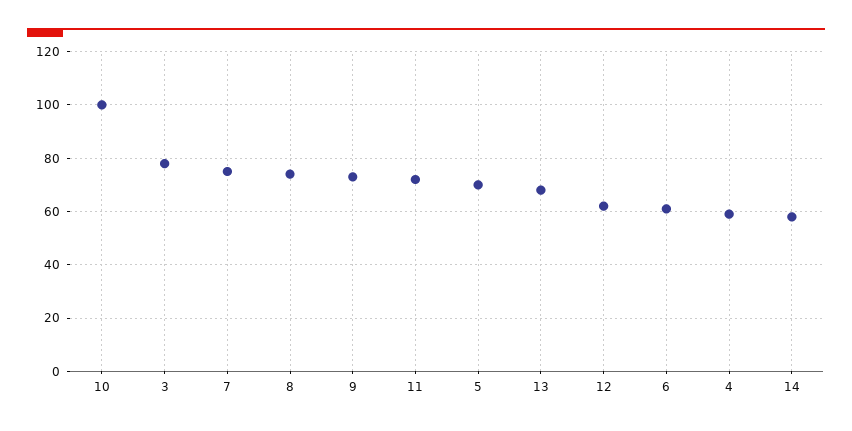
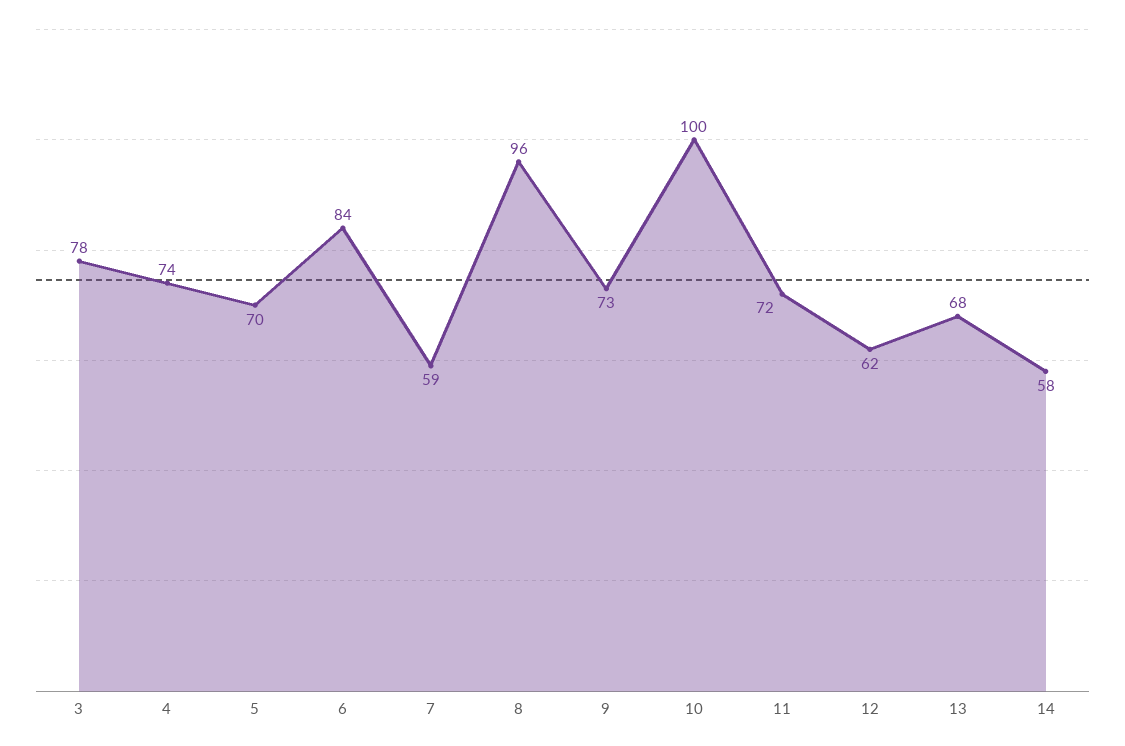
  {
    "10": 100,
    "3": 78,
-   "7": 75,
+   "7": 59,
-   "8": 75,
+   "8": 96,
    "9": 73,
    "11": 72,
    "5": 70,
    "13": 68,
    "12": 62,
-   "6": 60,
+   "6": 84,
-   "4": 60,
+   "4": 74,
    "14": 58
  }

